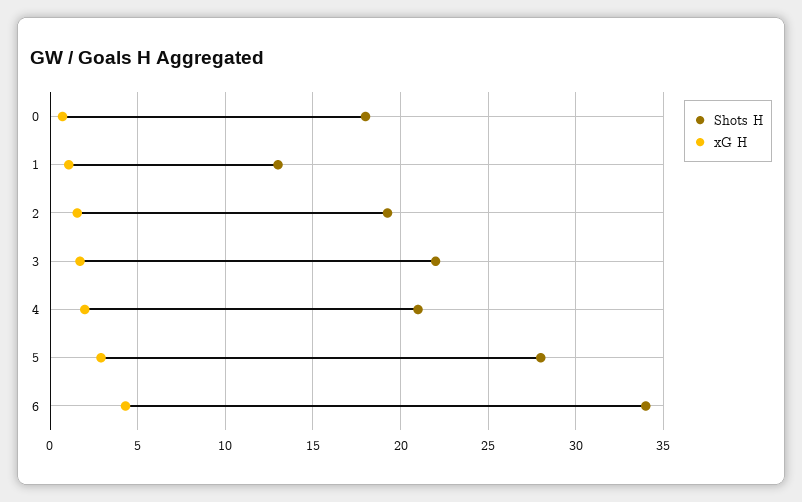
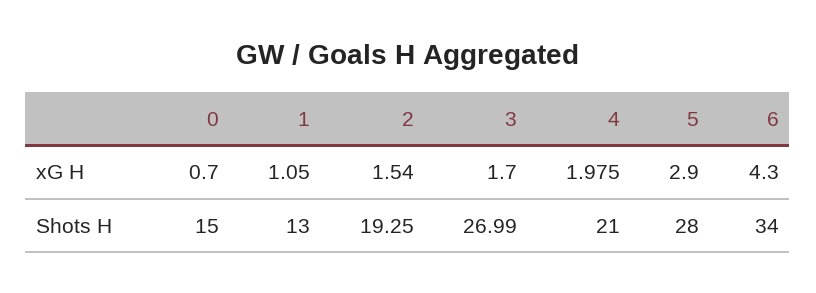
  {
    "Shots H": {
-     "0": 18,
+     "0": 15,
      "1": 13,
      "2": 19.25,
-     "3": 22,
+     "3": 26.99,
      "4": 21,
      "5": 28,
      "6": 34
    },
    "xG H": {
      "0": 0.7,
      "1": 1.05,
      "2": 1.54,
      "3": 1.7,
      "4": 1.975,
      "5": 2.9,
      "6": 4.3
    }
  }

